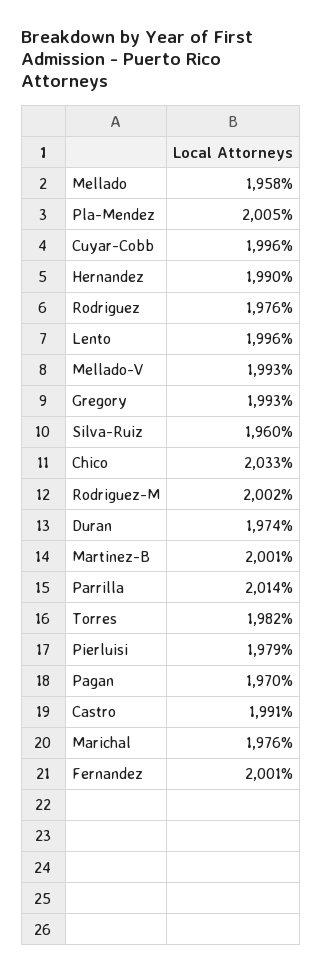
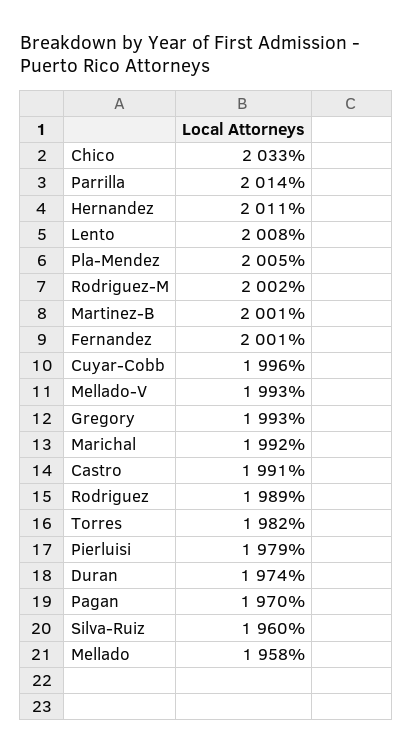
  {
    "Mellado": 1958,
    "Pla-Mendez": 2005,
    "Cuyar-Cobb": 1996,
-   "Hernandez": 1990,
+   "Hernandez": 2011,
-   "Rodriguez": 1976,
+   "Rodriguez": 1989,
-   "Lento": 1996,
+   "Lento": 2008,
    "Mellado-V": 1993,
    "Gregory": 1993,
    "Silva-Ruiz": 1960,
    "Chico": 2033,
    "Rodriguez-M": 2002,
    "Duran": 1974,
    "Martinez-B": 2001,
    "Parrilla": 2014,
    "Torres": 1982,
    "Pierluisi": 1979,
    "Pagan": 1970,
    "Castro": 1991,
-   "Marichal": 1976,
+   "Marichal": 1992,
    "Fernandez": 2001
  }

